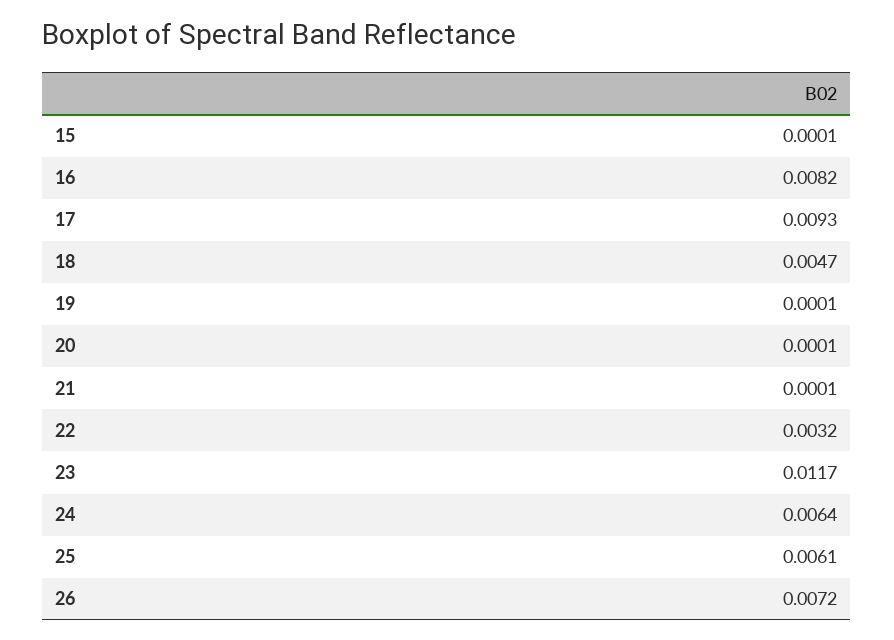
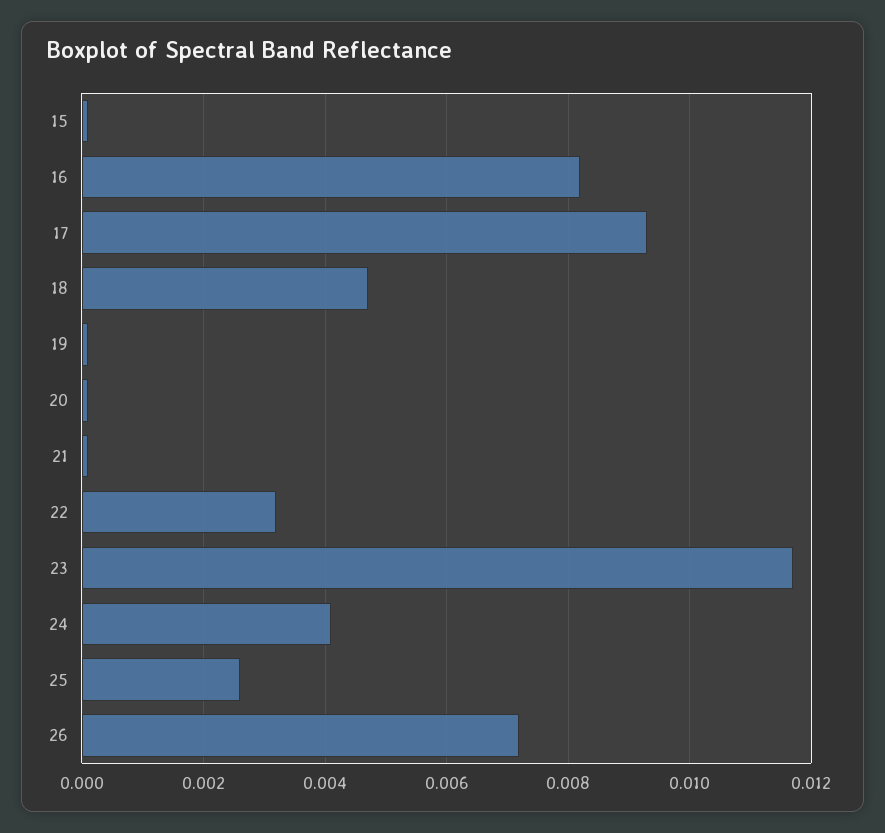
  {
    "15": 0.0001,
    "16": 0.0082,
    "17": 0.0093,
    "18": 0.0047,
    "19": 0.0001,
    "20": 0.0001,
    "21": 0.0001,
    "22": 0.0032,
    "23": 0.0117,
-   "24": 0.0064,
+   "24": 0.004,
-   "25": 0.0061,
+   "25": 0.0025,
    "26": 0.0072
  }

